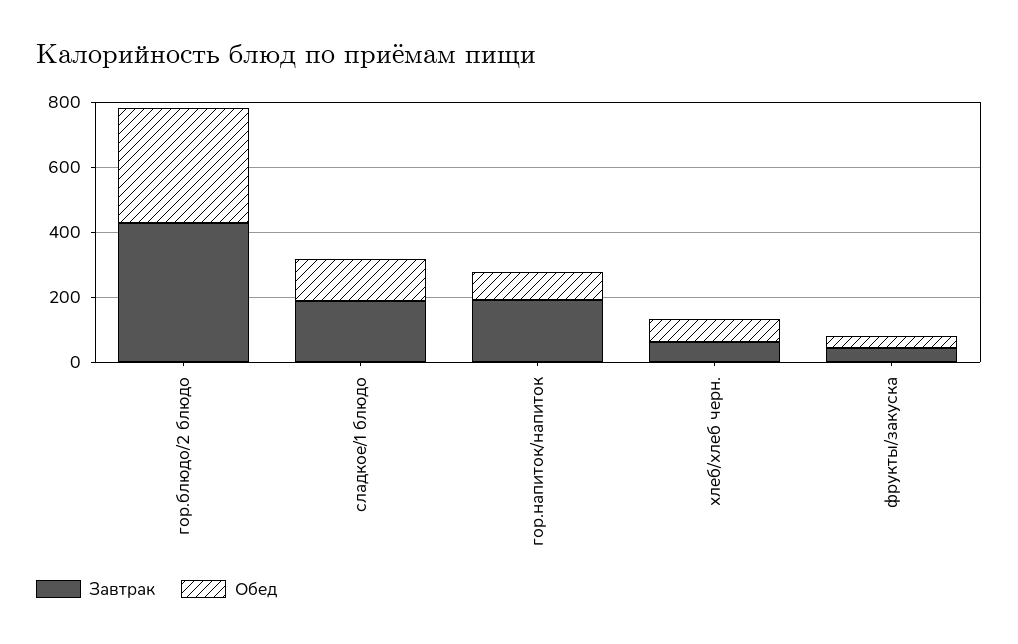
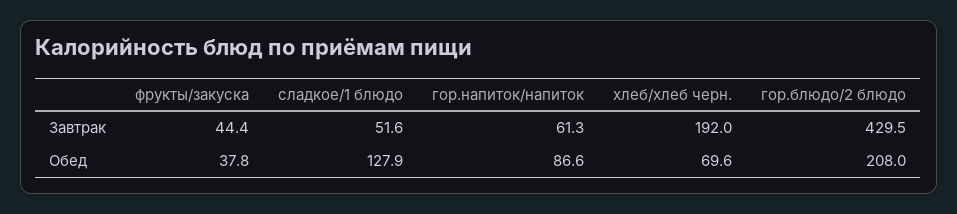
  {
    "Завтрак": {
      "гор.блюдо/2 блюдо": 429.5,
-     "сладкое/1 блюдо": 200,
+     "сладкое/1 блюдо": 51.6,
-     "гор.напиток/напиток": 200,
+     "гор.напиток/напиток": 61.3,
-     "хлеб/хлеб черн.": 50,
+     "хлеб/хлеб черн.": 192,
      "фрукты/закуска": 44.4
    },
    "Обед": {
-     "гор.блюдо/2 блюдо": 350,
+     "гор.блюдо/2 блюдо": 208,
      "сладкое/1 блюдо": 127.9,
      "гор.напиток/напиток": 86.6,
      "хлеб/хлеб черн.": 69.6,
      "фрукты/закуска": 37.8
    }
  }

